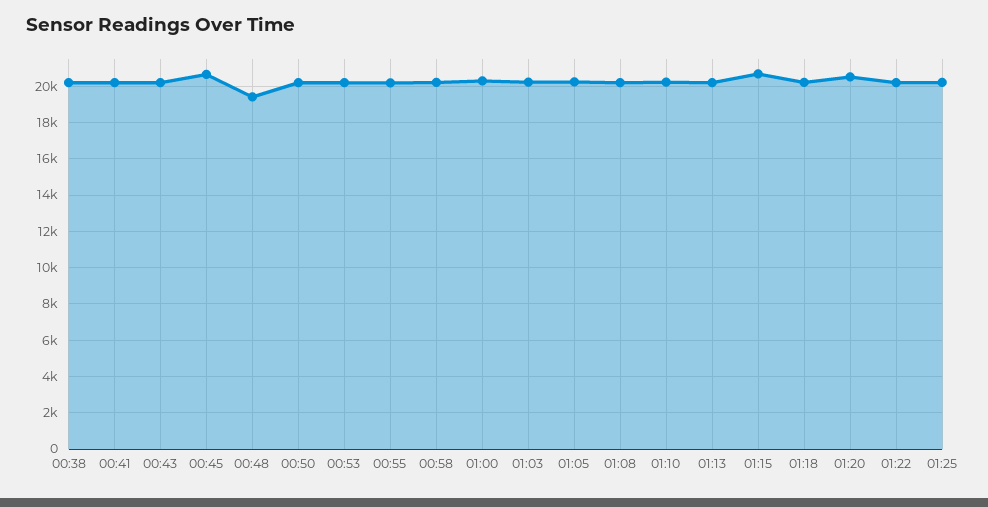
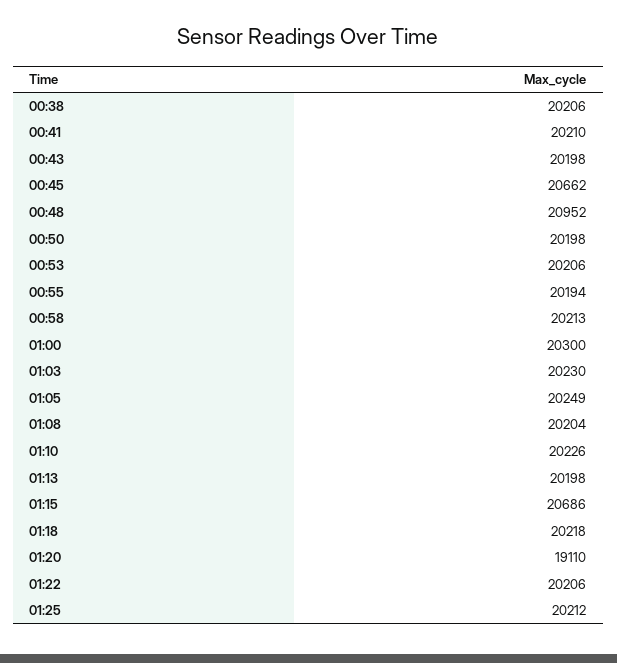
  {
    "00:38": 20206,
    "00:41": 20210,
    "00:43": 20198,
    "00:45": 20662,
-   "00:48": 19500,
+   "00:48": 20952,
    "00:50": 20198,
    "00:53": 20206,
    "00:55": 20194,
    "00:58": 20213,
    "01:00": 20300,
    "01:03": 20230,
    "01:05": 20249,
    "01:08": 20204,
    "01:10": 20226,
    "01:13": 20198,
    "01:15": 20686,
    "01:18": 20218,
-   "01:20": 20500,
+   "01:20": 19110,
    "01:22": 20206,
    "01:25": 20212
  }

